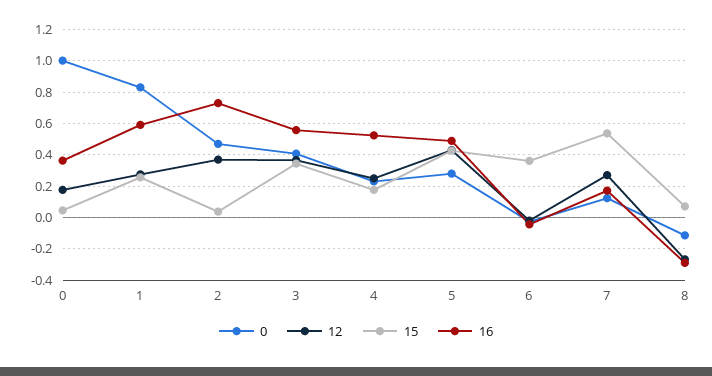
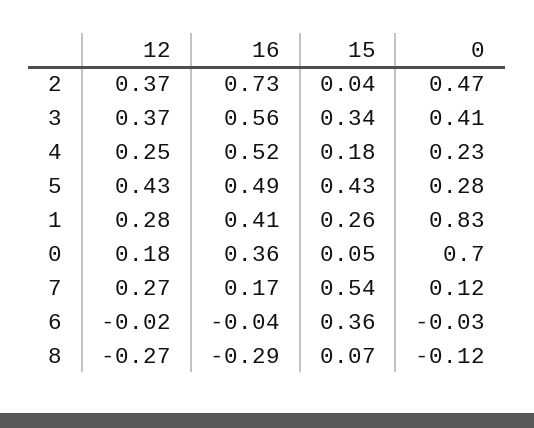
  {
    "0": {
-     "0": 1,
+     "0": 0.7,
      "1": 0.83,
      "2": 0.47,
      "3": 0.41,
      "4": 0.23,
      "5": 0.28,
      "6": -0.03,
      "7": 0.12,
      "8": -0.12
    },
    "12": {
      "0": 0.18,
      "1": 0.28,
      "2": 0.37,
      "3": 0.37,
      "4": 0.25,
      "5": 0.43,
      "6": -0.02,
      "7": 0.27,
      "8": -0.27
    },
    "15": {
      "0": 0.05,
      "1": 0.26,
      "2": 0.04,
      "3": 0.34,
      "4": 0.18,
      "5": 0.43,
      "6": 0.36,
      "7": 0.54,
      "8": 0.07
    },
    "16": {
      "0": 0.36,
-     "1": 0.6,
+     "1": 0.41,
      "2": 0.73,
      "3": 0.56,
      "4": 0.52,
      "5": 0.49,
      "6": -0.04,
      "7": 0.17,
      "8": -0.29
    }
  }

